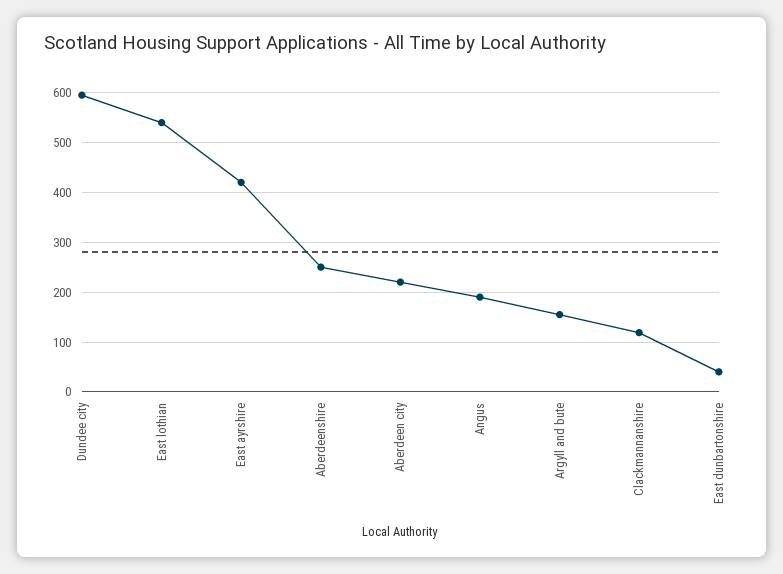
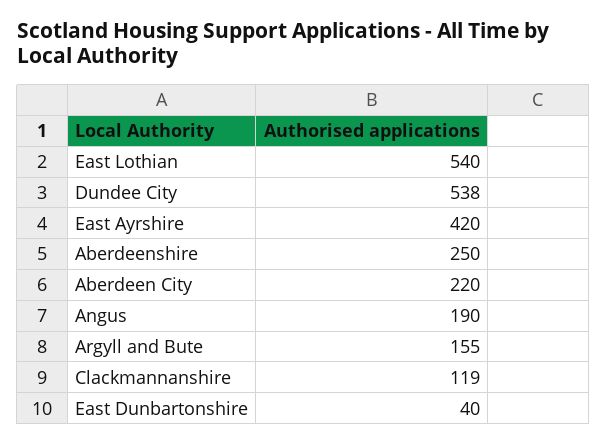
  {
-   "Dundee city": 600,
+   "Dundee city": 538,
    "East lothian": 540,
    "East ayrshire": 420,
    "Aberdeenshire": 250,
    "Aberdeen city": 220,
    "Angus": 190,
    "Argyll and bute": 155,
    "Clackmannanshire": 119,
    "East dunbartonshire": 40
  }

